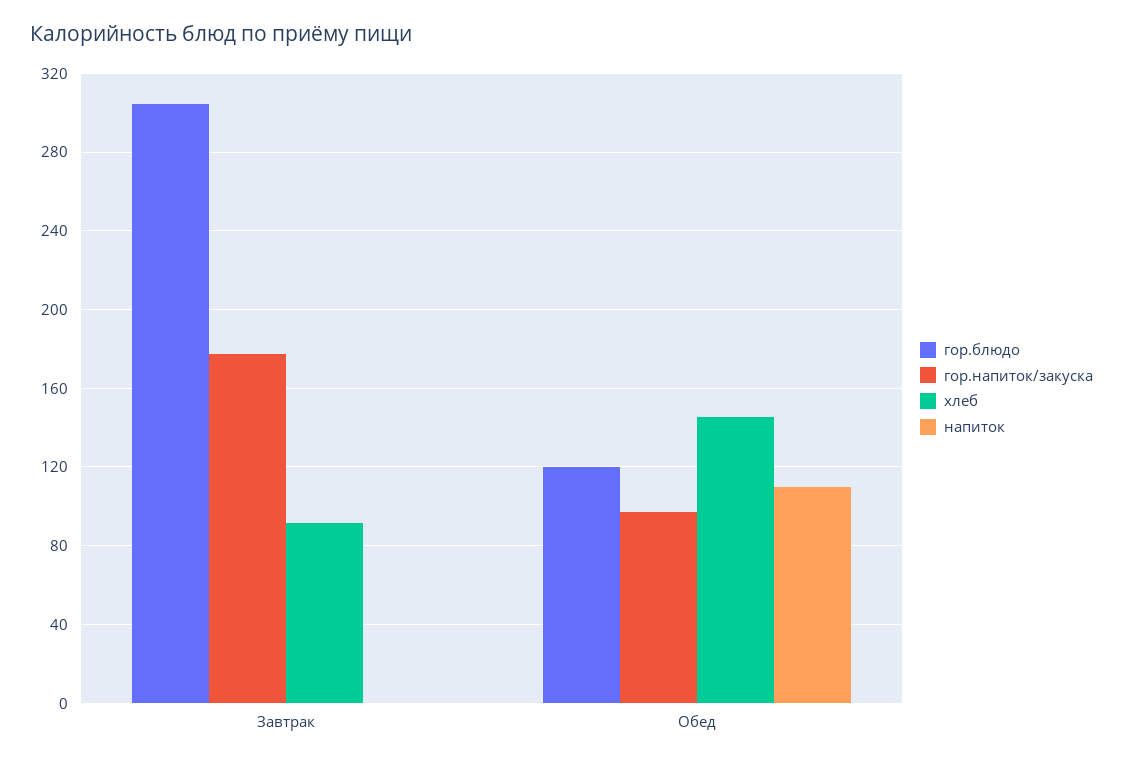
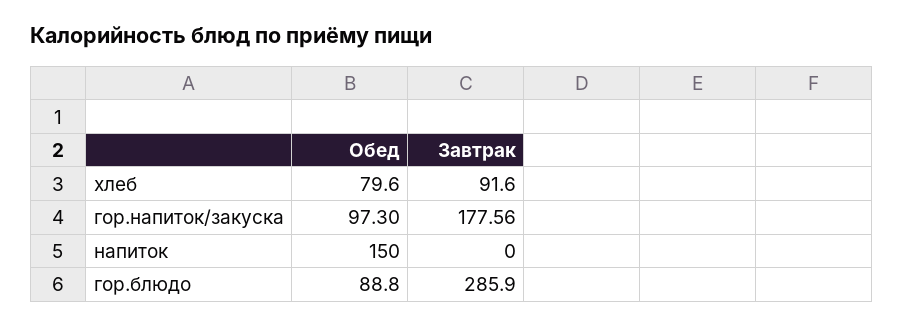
  {
    "гор.блюдо": {
-     "Завтрак": 305,
+     "Завтрак": 285.9,
-     "Обед": 120
+     "Обед": 88.8
    },
    "гор.напиток/закуска": {
      "Завтрак": 177.56,
      "Обед": 97.3
    },
    "хлеб": {
      "Завтрак": 91.6,
-     "Обед": 145
+     "Обед": 79.6
    },
    "напиток": {
      "Завтрак": 0,
-     "Обед": 110
+     "Обед": 150
    }
  }

